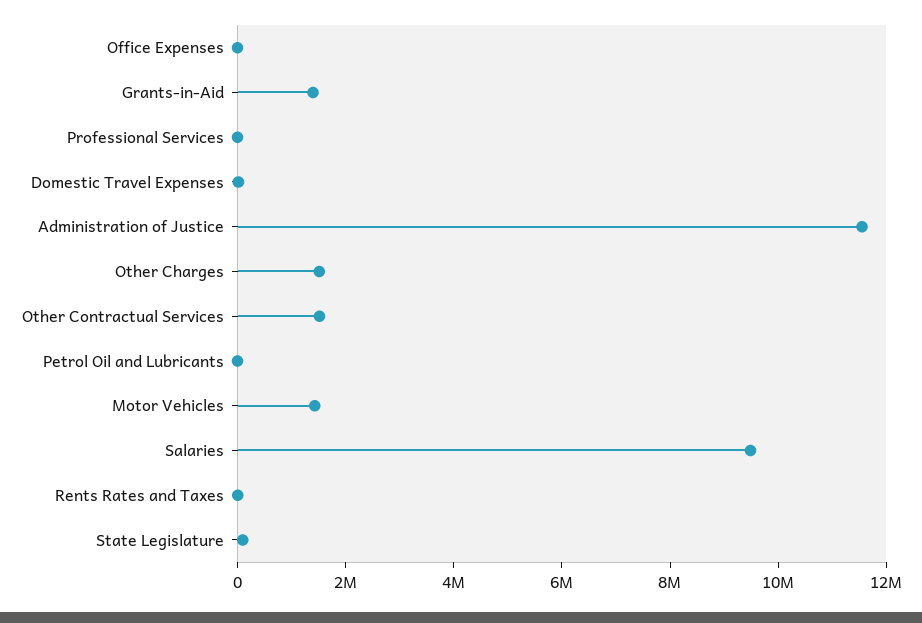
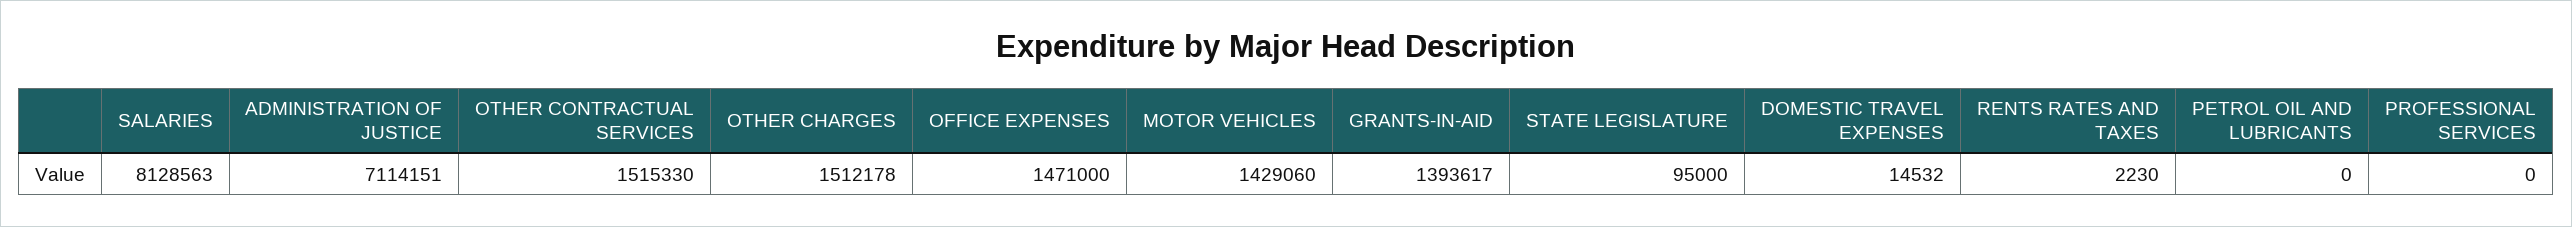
  {
-   "Office Expenses": 0,
+   "Office Expenses": 1471000,
    "Grants-in-Aid": 1393617,
    "Professional Services": 0,
    "Domestic Travel Expenses": 14532,
-   "Administration of Justice": 11500000,
+   "Administration of Justice": 7114151,
    "Other Charges": 1512178,
    "Other Contractual Services": 1515330,
    "Petrol Oil and Lubricants": 0,
    "Motor Vehicles": 1429060,
-   "Salaries": 9500000,
+   "Salaries": 8128563,
    "Rents Rates and Taxes": 2230,
    "State Legislature": 95000
  }

